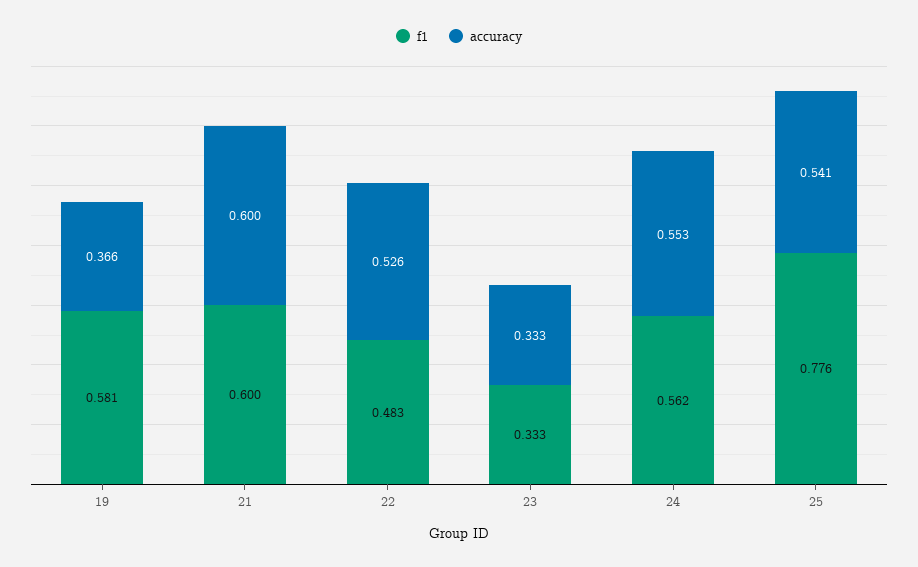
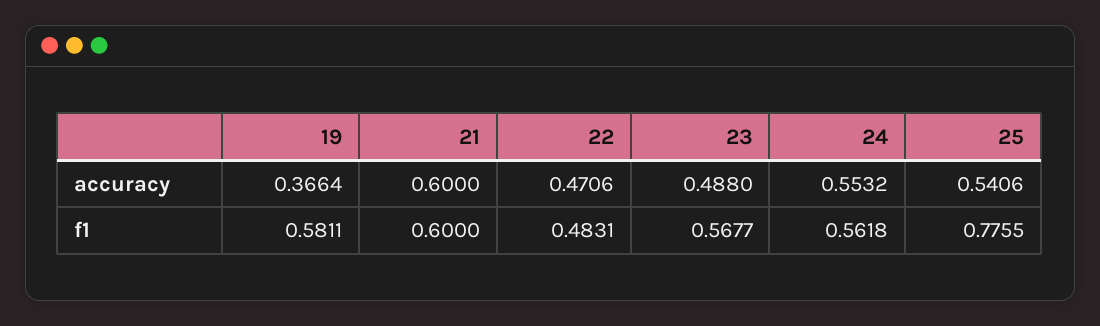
  {
    "f1": {
      "19": 0.5811,
      "21": 0.6,
      "22": 0.4831,
-     "23": 0.333,
+     "23": 0.5677,
      "24": 0.5618,
      "25": 0.7755
    },
    "accuracy": {
      "19": 0.3664,
      "21": 0.6,
-     "22": 0.526,
+     "22": 0.4706,
-     "23": 0.333,
+     "23": 0.488,
      "24": 0.5532,
      "25": 0.5406
    }
  }

